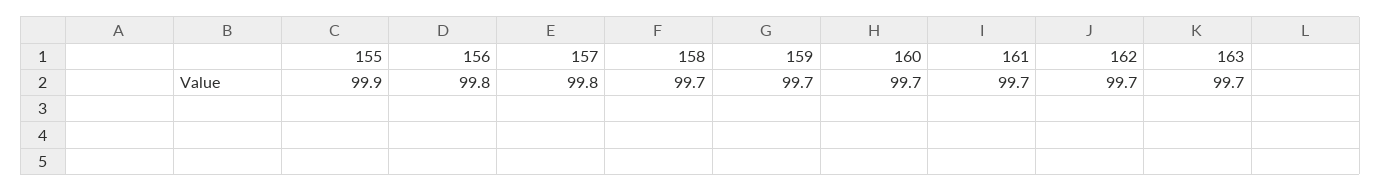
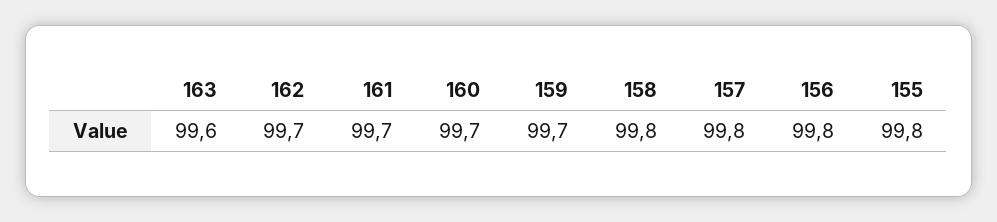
  {
-   "155": 99.9,
+   "155": 99.8,
    "156": 99.8,
    "157": 99.8,
-   "158": 99.7,
+   "158": 99.8,
    "159": 99.7,
    "160": 99.7,
    "161": 99.7,
    "162": 99.7,
-   "163": 99.7
+   "163": 99.6
  }

